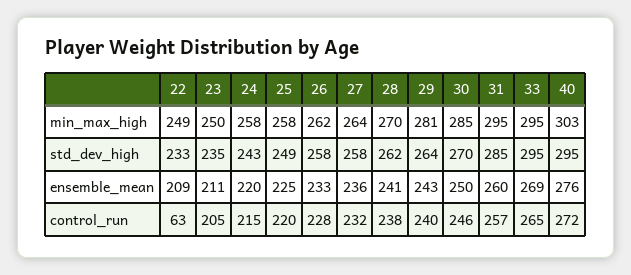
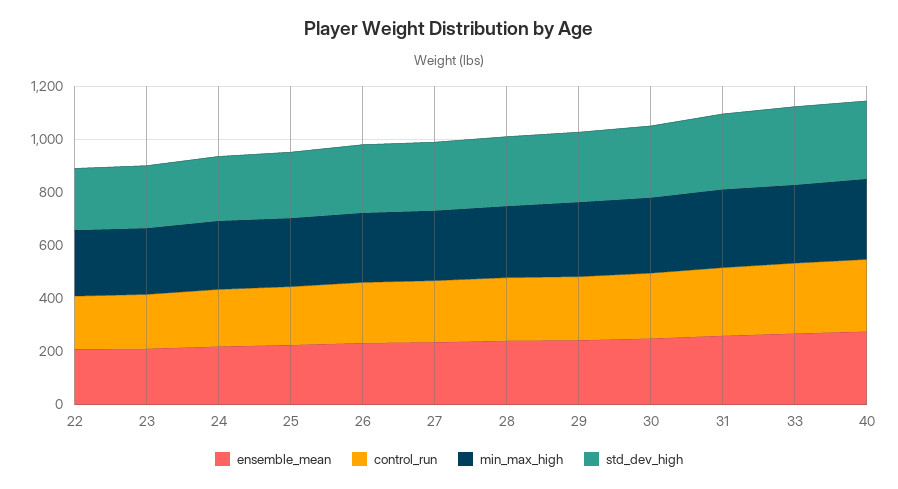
  {
    "min_max_high": {
      "22": 249,
      "23": 250,
      "24": 258,
      "25": 258,
      "26": 262,
      "27": 264,
      "28": 270,
      "29": 281,
      "30": 285,
      "31": 295,
      "33": 295,
      "40": 303
    },
    "std_dev_high": {
      "22": 233,
      "23": 235,
      "24": 243,
      "25": 249,
      "26": 258,
      "27": 258,
      "28": 262,
      "29": 264,
      "30": 270,
      "31": 285,
      "33": 295,
      "40": 295
    },
    "ensemble_mean": {
      "22": 209,
      "23": 211,
      "24": 220,
      "25": 225,
      "26": 233,
      "27": 236,
      "28": 241,
      "29": 243,
      "30": 250,
      "31": 260,
      "33": 269,
      "40": 276
    },
    "control_run": {
-     "22": 63,
+     "22": 200,
      "23": 205,
      "24": 215,
      "25": 220,
      "26": 228,
      "27": 232,
      "28": 238,
      "29": 240,
      "30": 246,
      "31": 257,
      "33": 265,
      "40": 272
    }
  }

